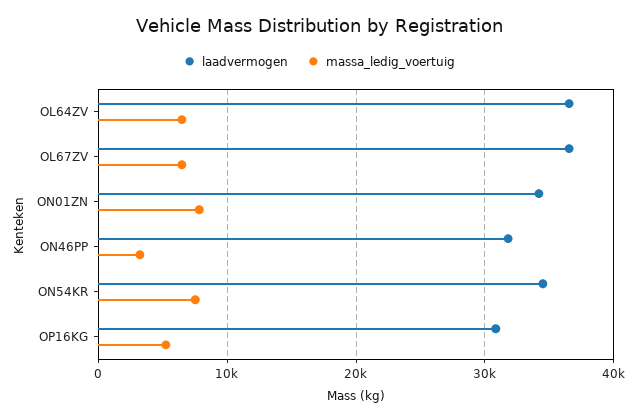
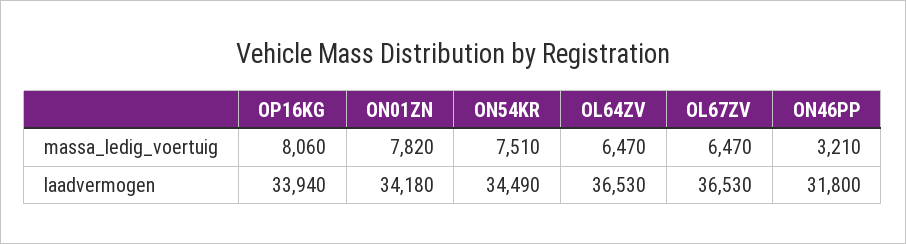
  {
    "laadvermogen": {
      "OL64ZV": 36530,
      "OL67ZV": 36530,
      "ON01ZN": 34180,
      "ON46PP": 31800,
      "ON54KR": 34490,
-     "OP16KG": 31000
+     "OP16KG": 33940
    },
    "massa_ledig_voertuig": {
      "OL64ZV": 6470,
      "OL67ZV": 6470,
      "ON01ZN": 7820,
      "ON46PP": 3210,
      "ON54KR": 7510,
-     "OP16KG": 5000
+     "OP16KG": 8060
    }
  }

